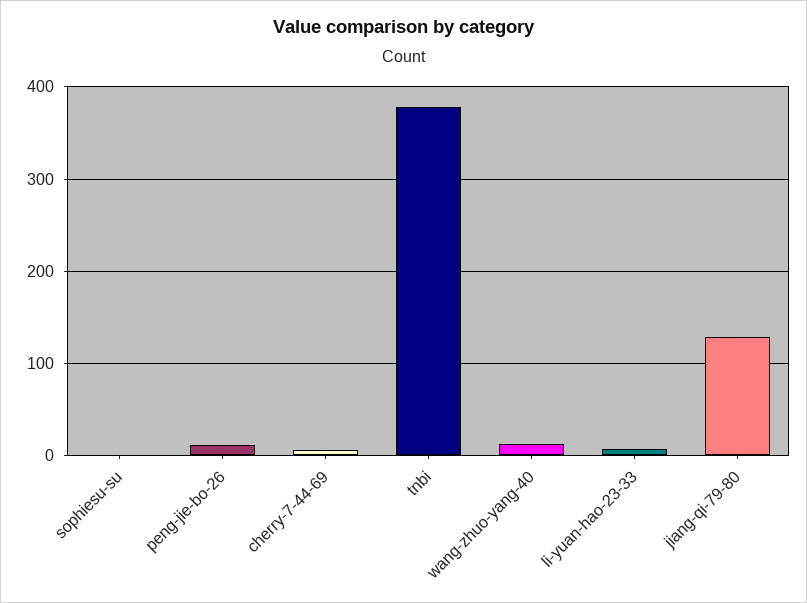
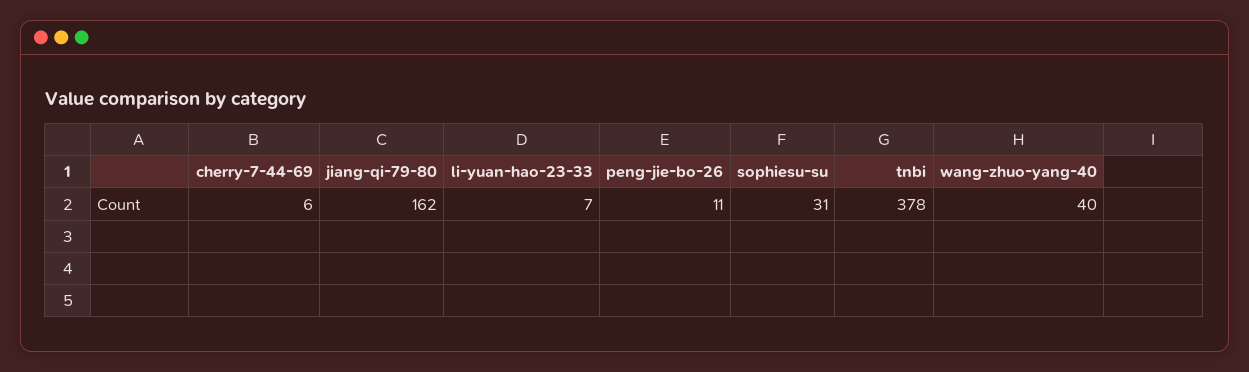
  {
-   "sophiesu-su": 0,
+   "sophiesu-su": 31,
    "peng-jie-bo-26": 11,
    "cherry-7-44-69": 6,
    "tnbi": 378,
-   "wang-zhuo-yang-40": 10,
+   "wang-zhuo-yang-40": 40,
    "li-yuan-hao-23-33": 7,
-   "jiang-qi-79-80": 130
+   "jiang-qi-79-80": 162
  }

